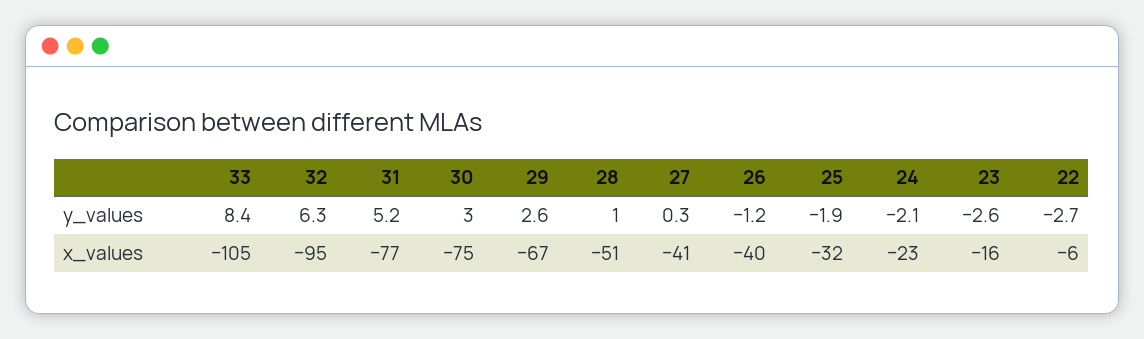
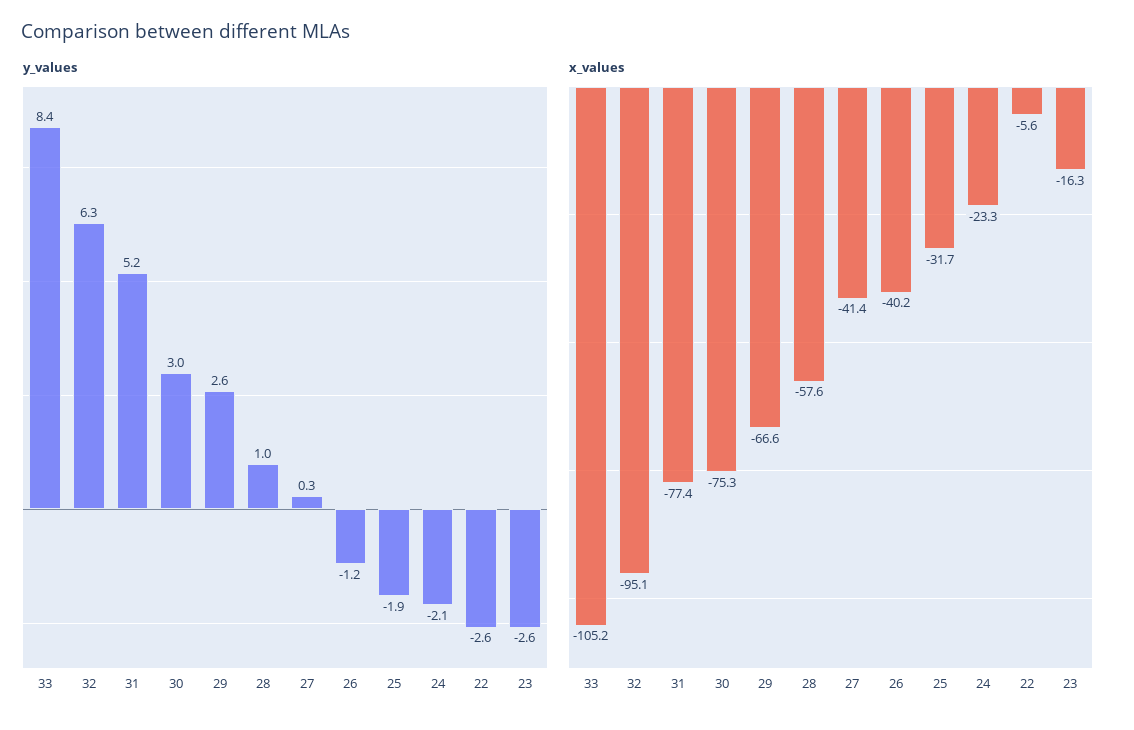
  {
    "y_values": {
      "33": 8.4,
      "32": 6.3,
      "31": 5.2,
      "30": 3,
      "29": 2.6,
      "28": 1,
      "27": 0.3,
      "26": -1.2,
      "25": -1.9,
      "24": -2.1,
      "23": -2.6,
-     "22": -2.7
+     "22": -2.6
    },
    "x_values": {
      "33": -105.2,
      "32": -95.1,
      "31": -77.4,
      "30": -75.3,
      "29": -66.6,
-     "28": -51,
+     "28": -57.6,
      "27": -41.4,
      "26": -40.2,
      "25": -31.7,
      "24": -23.3,
      "23": -16.3,
      "22": -5.6
    }
  }

